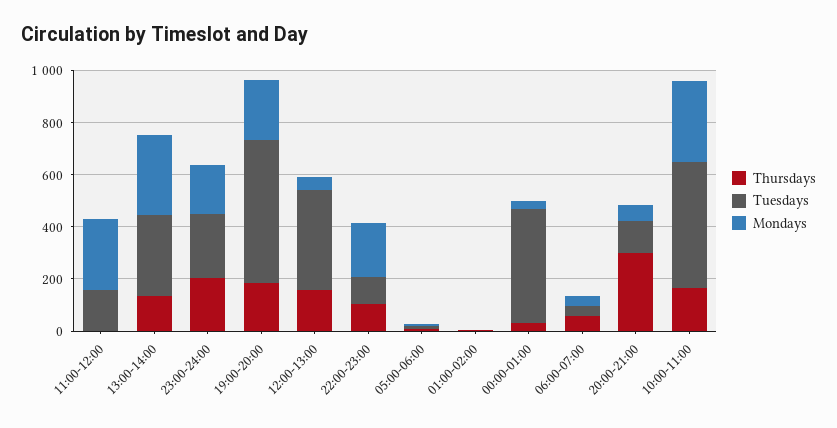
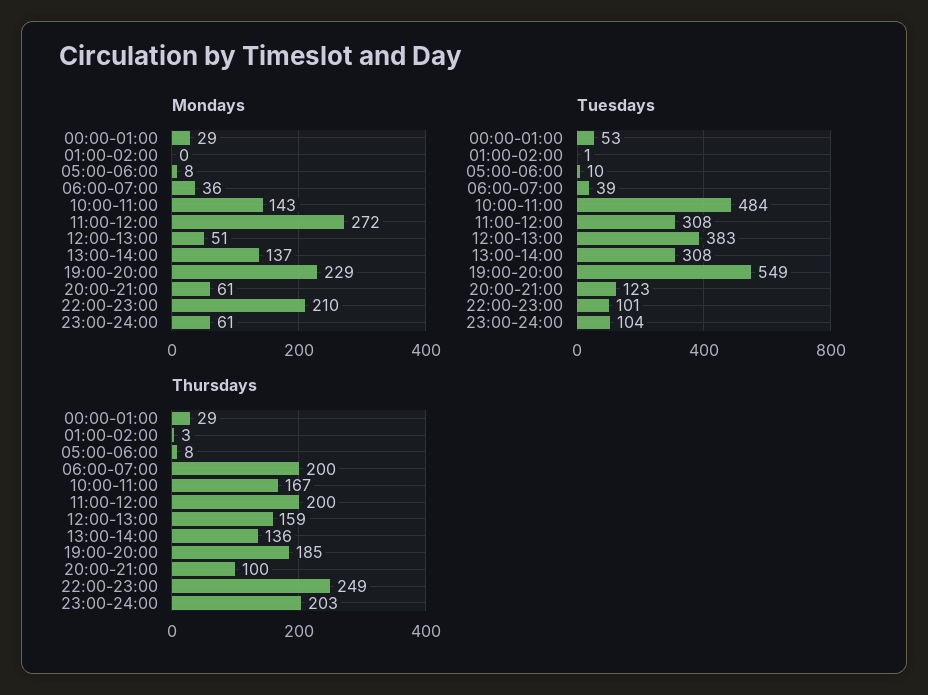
  {
    "Thursdays": {
-     "11:00-12:00": 0,
+     "11:00-12:00": 200,
      "13:00-14:00": 136,
      "23:00-24:00": 203,
      "19:00-20:00": 185,
      "12:00-13:00": 159,
-     "22:00-23:00": 100,
+     "22:00-23:00": 249,
      "05:00-06:00": 8,
      "01:00-02:00": 3,
      "00:00-01:00": 29,
-     "06:00-07:00": 50,
+     "06:00-07:00": 200,
-     "20:00-21:00": 300,
+     "20:00-21:00": 100,
      "10:00-11:00": 167
    },
    "Tuesdays": {
-     "11:00-12:00": 150,
+     "11:00-12:00": 308,
      "13:00-14:00": 308,
-     "23:00-24:00": 250,
+     "23:00-24:00": 104,
      "19:00-20:00": 549,
      "12:00-13:00": 383,
      "22:00-23:00": 101,
      "05:00-06:00": 10,
      "01:00-02:00": 1,
-     "00:00-01:00": 450,
+     "00:00-01:00": 53,
      "06:00-07:00": 39,
      "20:00-21:00": 123,
      "10:00-11:00": 484
    },
    "Mondays": {
      "11:00-12:00": 272,
-     "13:00-14:00": 300,
+     "13:00-14:00": 137,
-     "23:00-24:00": 200,
+     "23:00-24:00": 61,
      "19:00-20:00": 229,
      "12:00-13:00": 51,
      "22:00-23:00": 210,
      "05:00-06:00": 8,
      "01:00-02:00": 0,
      "00:00-01:00": 29,
      "06:00-07:00": 36,
      "20:00-21:00": 61,
-     "10:00-11:00": 300
+     "10:00-11:00": 143
    }
  }

